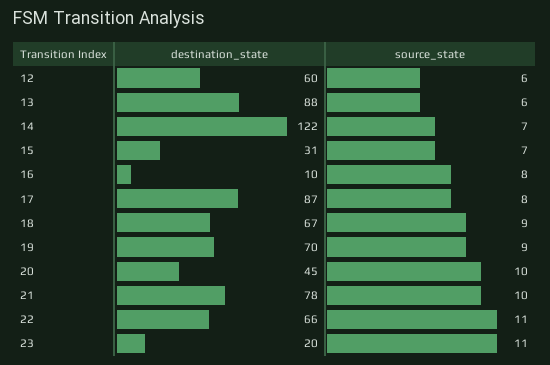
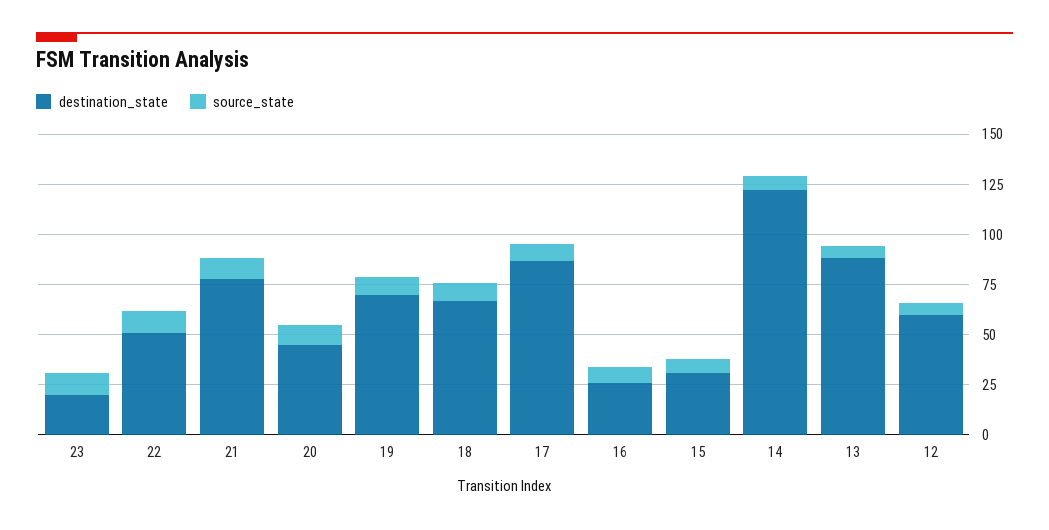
  {
    "destination_state": {
      "12": 60,
      "13": 88,
      "14": 122,
      "15": 31,
-     "16": 10,
+     "16": 25,
      "17": 87,
      "18": 67,
      "19": 70,
      "20": 45,
      "21": 78,
-     "22": 66,
+     "22": 50,
      "23": 20
    },
    "source_state": {
      "12": 6,
      "13": 6,
      "14": 7,
      "15": 7,
      "16": 8,
      "17": 8,
      "18": 9,
      "19": 9,
      "20": 10,
      "21": 10,
      "22": 11,
      "23": 11
    }
  }

